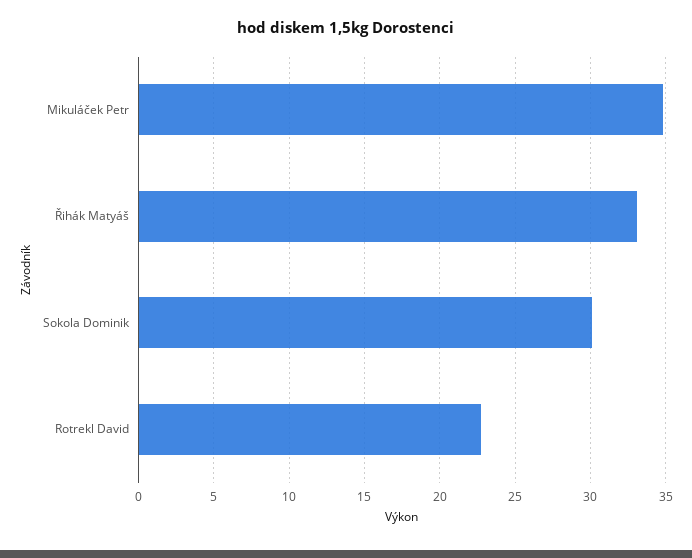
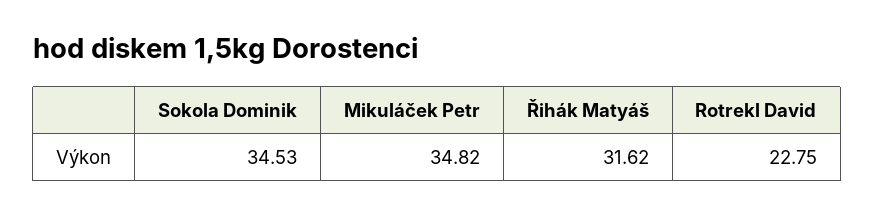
  {
    "Mikuláček Petr": 34.82,
-   "Řihák Matyáš": 33,
+   "Řihák Matyáš": 31.62,
-   "Sokola Dominik": 30,
+   "Sokola Dominik": 34.53,
    "Rotrekl David": 22.75
  }

